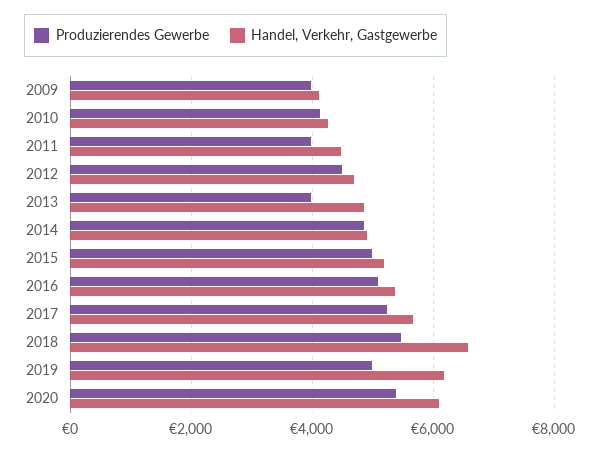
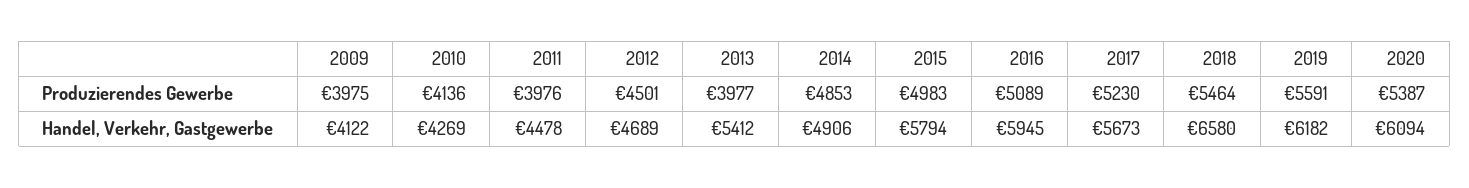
  {
    "Produzierendes Gewerbe": {
      "2009": 3975,
      "2010": 4136,
      "2011": 3976,
      "2012": 4501,
      "2013": 3977,
      "2014": 4853,
      "2015": 4983,
      "2016": 5089,
      "2017": 5230,
      "2018": 5464,
-     "2019": 5000,
+     "2019": 5591,
      "2020": 5387
    },
    "Handel, Verkehr, Gastgewerbe": {
      "2009": 4122,
      "2010": 4269,
      "2011": 4478,
      "2012": 4689,
-     "2013": 4800,
+     "2013": 5412,
      "2014": 4906,
-     "2015": 5200,
+     "2015": 5794,
-     "2016": 5400,
+     "2016": 5945,
      "2017": 5673,
      "2018": 6580,
      "2019": 6182,
      "2020": 6094
    }
  }

